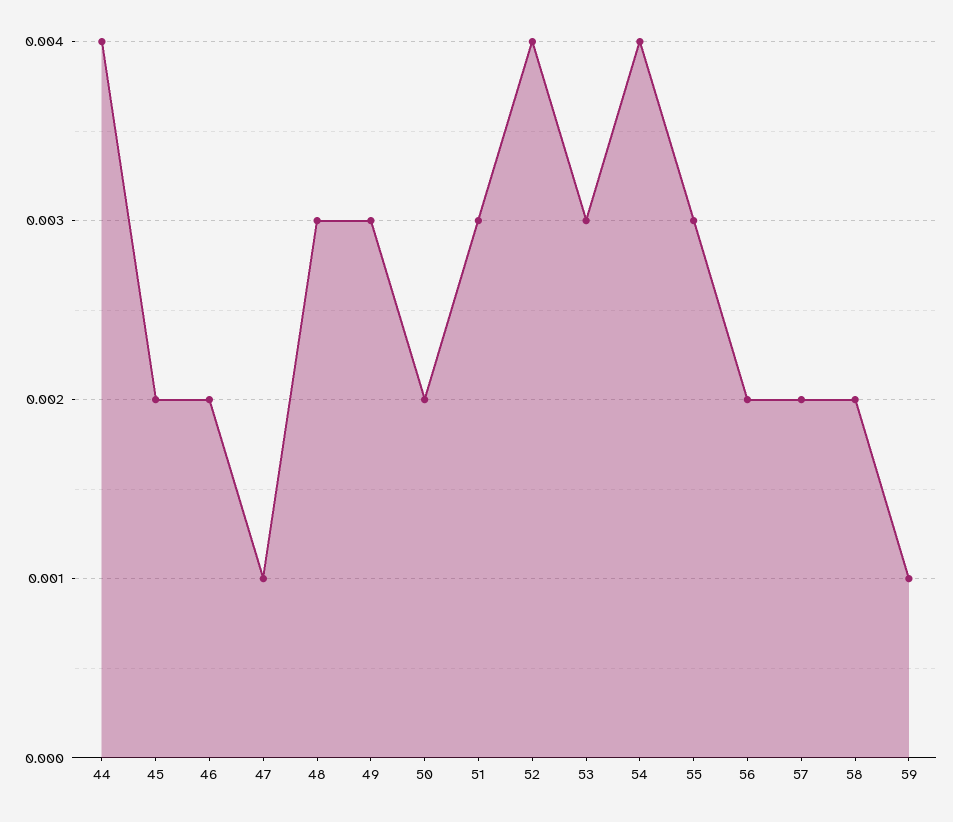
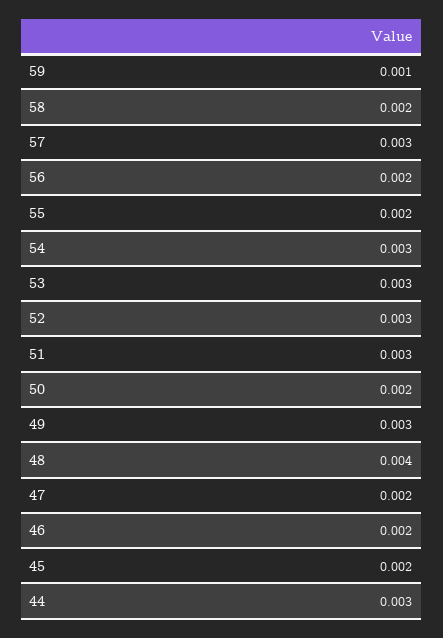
  {
-   "44": 0.004,
+   "44": 0.003,
    "45": 0.002,
    "46": 0.002,
-   "47": 0.001,
+   "47": 0.002,
-   "48": 0.003,
+   "48": 0.004,
    "49": 0.003,
    "50": 0.002,
    "51": 0.003,
-   "52": 0.004,
+   "52": 0.003,
    "53": 0.003,
-   "54": 0.004,
+   "54": 0.003,
-   "55": 0.003,
+   "55": 0.002,
    "56": 0.002,
-   "57": 0.002,
+   "57": 0.003,
    "58": 0.002,
    "59": 0.001
  }

